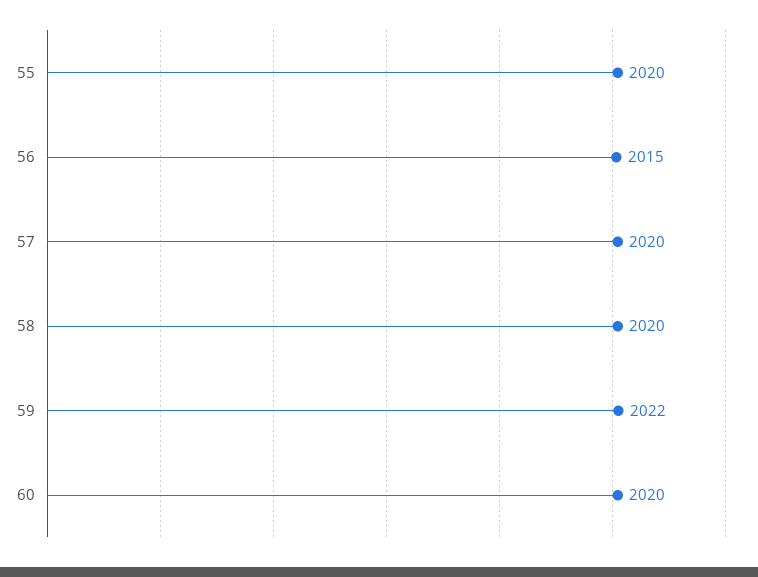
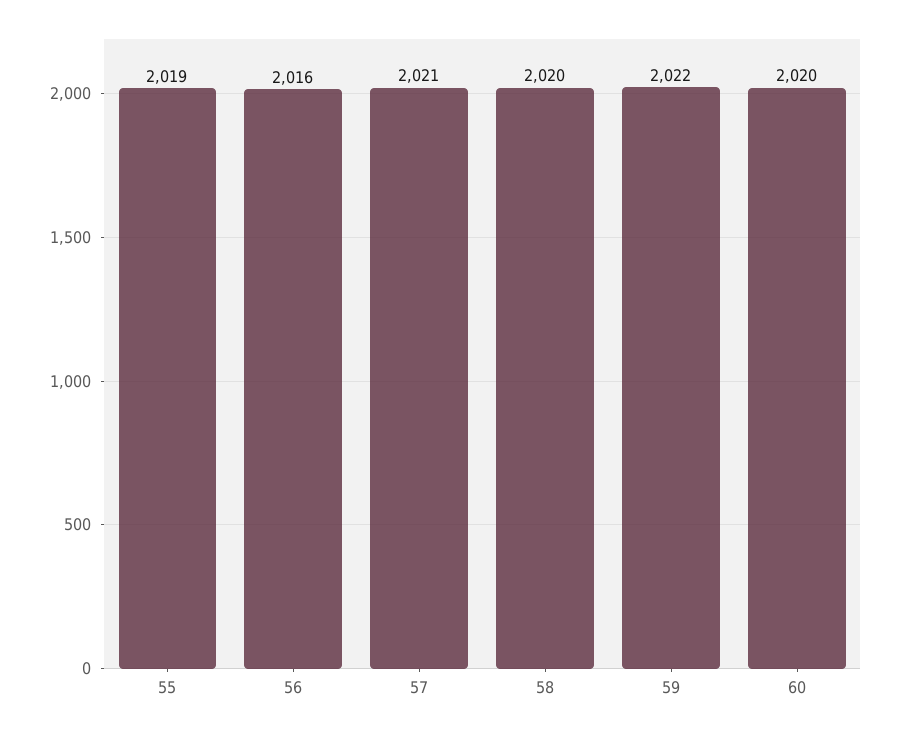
  {
-   "55": 2020,
+   "55": 2019,
-   "56": 2015,
+   "56": 2016,
-   "57": 2020,
+   "57": 2021,
    "58": 2020,
    "59": 2022,
    "60": 2020
  }

